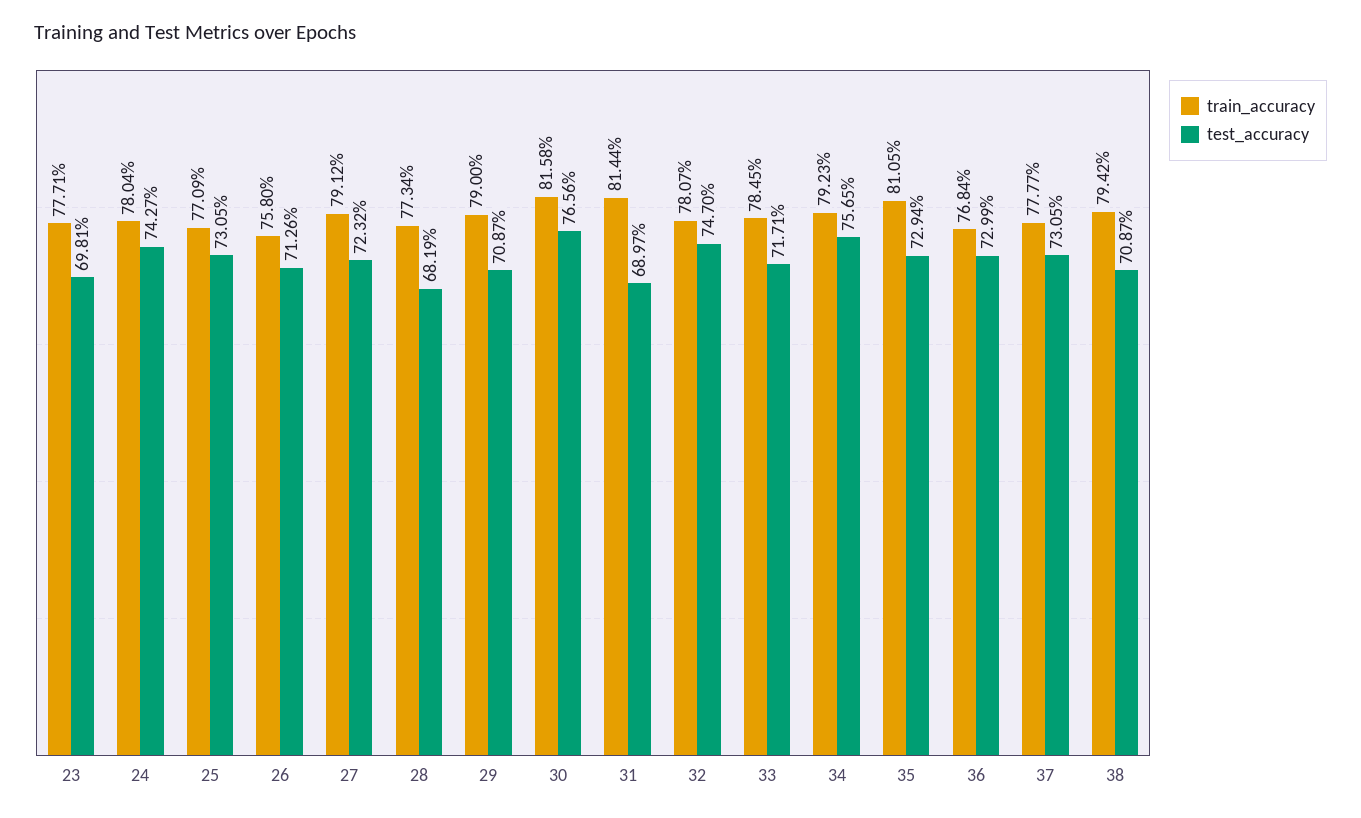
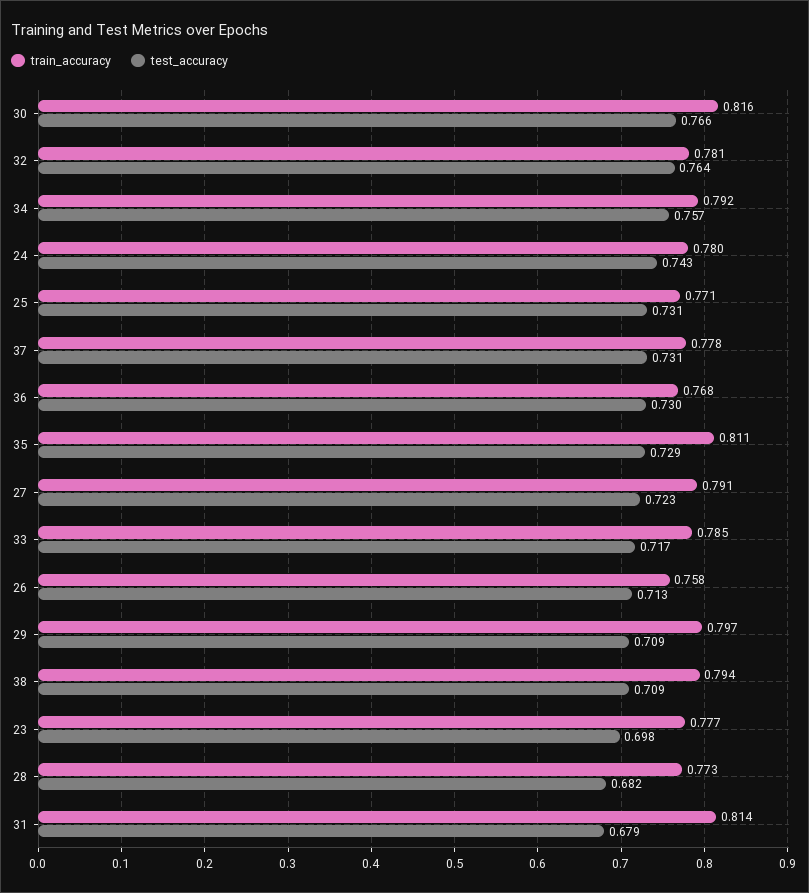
  {
    "train_accuracy": {
      "23": 0.7771,
      "24": 0.7804,
      "25": 0.7709,
      "26": 0.758,
      "27": 0.7912,
      "28": 0.7734,
-     "29": 0.79,
+     "29": 0.797,
      "30": 0.8158,
      "31": 0.8144,
      "32": 0.7807,
      "33": 0.7845,
      "34": 0.7923,
      "35": 0.8105,
      "36": 0.7684,
      "37": 0.7777,
      "38": 0.7942
    },
    "test_accuracy": {
      "23": 0.6981,
      "24": 0.7427,
      "25": 0.7305,
      "26": 0.7126,
      "27": 0.7232,
      "28": 0.6819,
      "29": 0.7087,
      "30": 0.7656,
-     "31": 0.6897,
+     "31": 0.679,
-     "32": 0.747,
+     "32": 0.764,
      "33": 0.7171,
      "34": 0.7565,
      "35": 0.7294,
      "36": 0.7299,
      "37": 0.7305,
      "38": 0.7087
    }
  }

